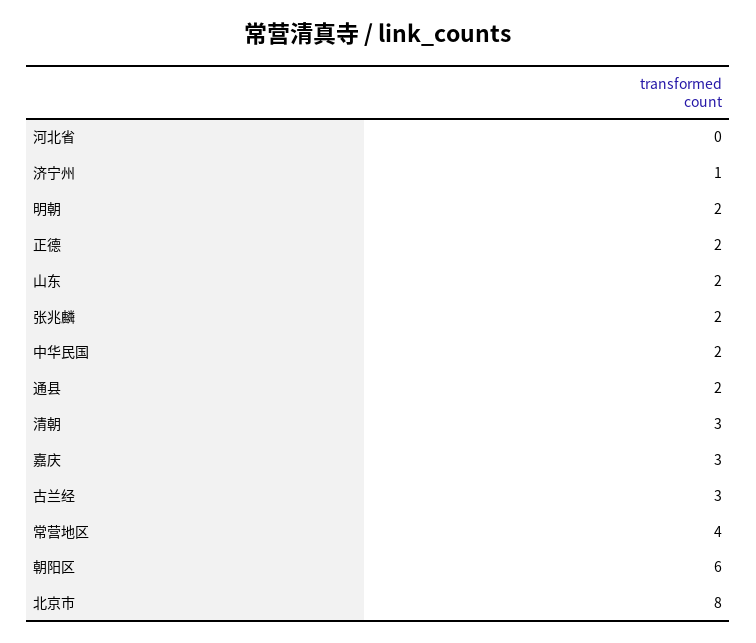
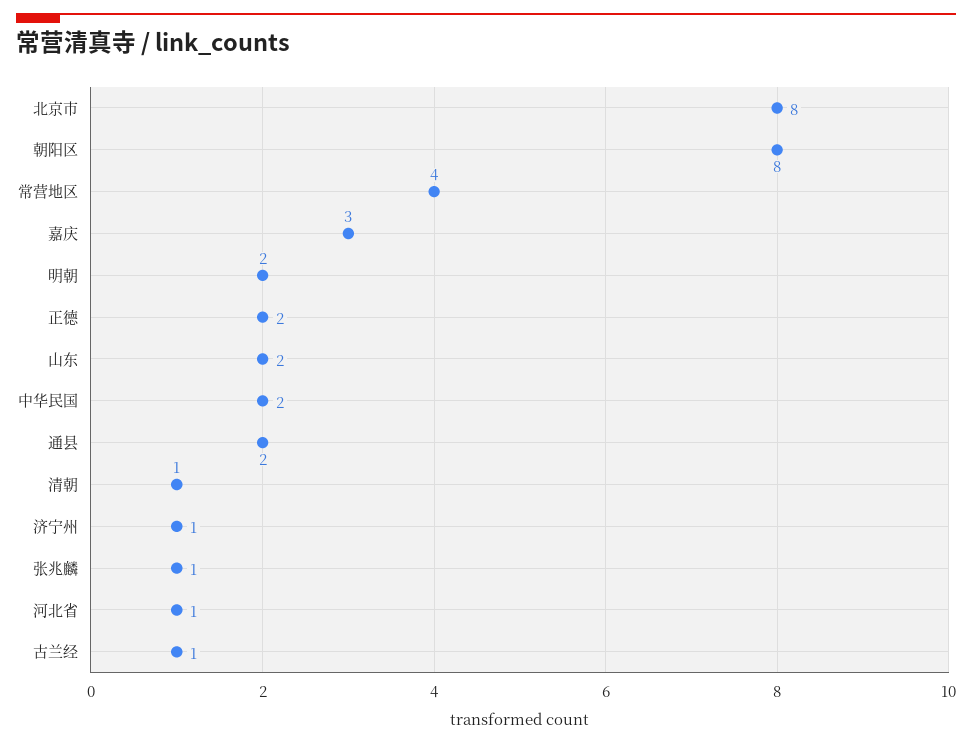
  {
-   "河北省": 0,
+   "河北省": 1,
    "济宁州": 1,
    "明朝": 2,
    "正德": 2,
    "山东": 2,
-   "张兆麟": 2,
+   "张兆麟": 1,
    "中华民国": 2,
    "通县": 2,
-   "清朝": 3,
+   "清朝": 1,
    "嘉庆": 3,
-   "古兰经": 3,
+   "古兰经": 1,
    "常营地区": 4,
-   "朝阳区": 6,
+   "朝阳区": 8,
    "北京市": 8
  }

